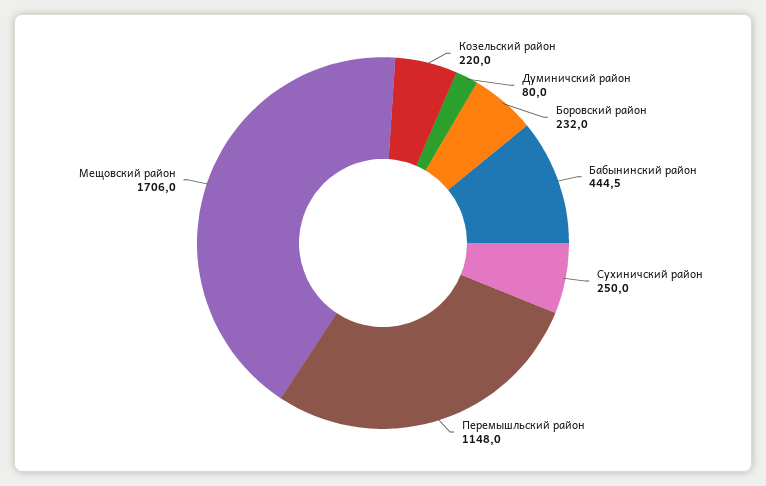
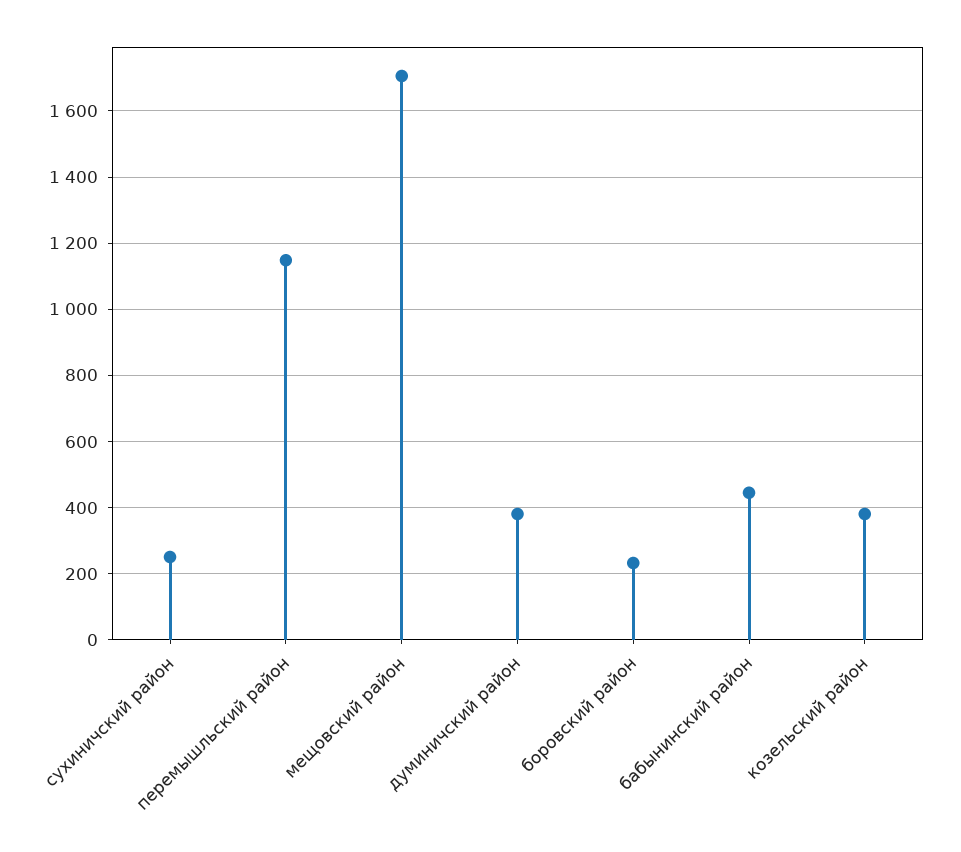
  {
-   "Козельский район": 220,
+   "Козельский район": 380,
-   "Думиничский район": 80,
+   "Думиничский район": 380,
    "Боровский район": 232,
    "Бабынинский район": 444.5,
    "Сухиничский район": 250,
    "Перемышльский район": 1148,
    "Мещовский район": 1706
  }

